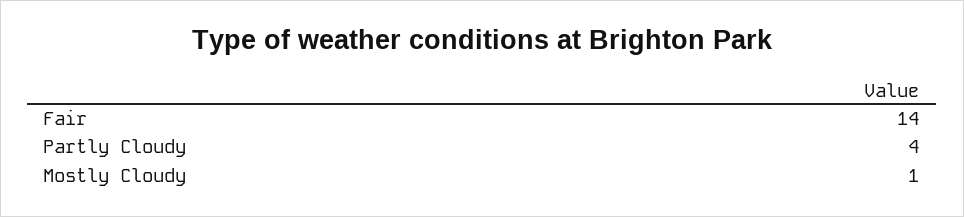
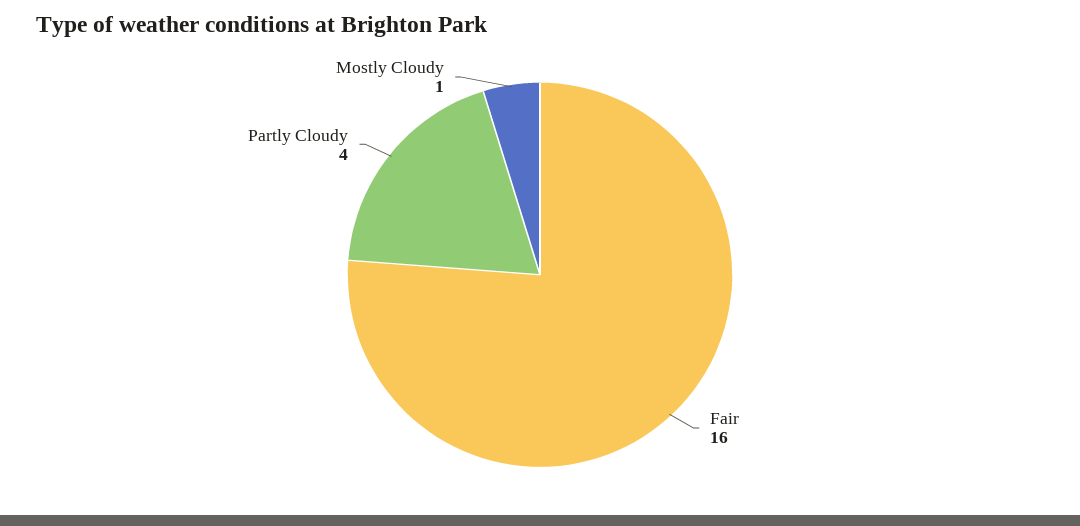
  {
-   "Fair": 14,
+   "Fair": 16,
    "Partly Cloudy": 4,
    "Mostly Cloudy": 1
  }

